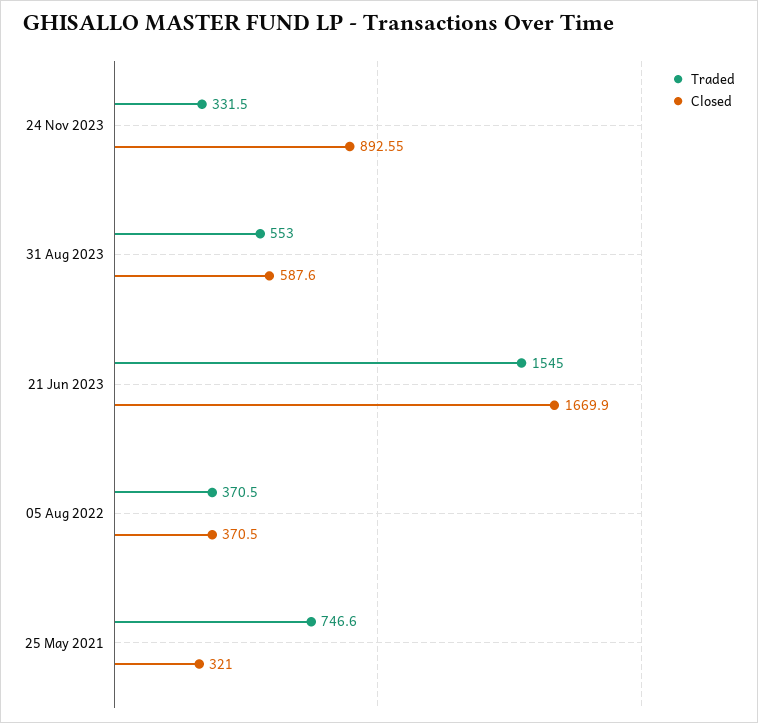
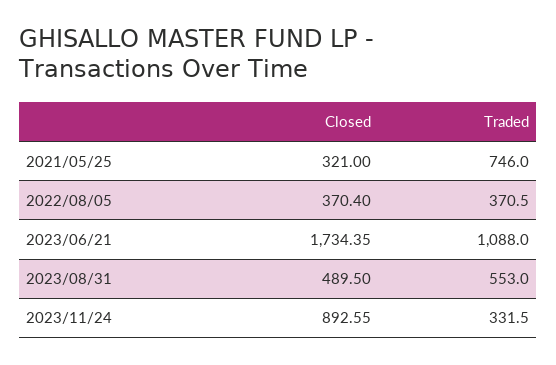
  {
    "Traded": {
      "24 Nov 2023": 331.5,
      "31 Aug 2023": 553,
-     "21 Jun 2023": 1545,
+     "21 Jun 2023": 1088,
      "05 Aug 2022": 370.5,
-     "25 May 2021": 746.6
+     "25 May 2021": 746
    },
    "Closed": {
      "24 Nov 2023": 892.55,
-     "31 Aug 2023": 587.6,
+     "31 Aug 2023": 489.5,
-     "21 Jun 2023": 1669.9,
+     "21 Jun 2023": 1734.35,
-     "05 Aug 2022": 370.5,
+     "05 Aug 2022": 370.4,
      "25 May 2021": 321
    }
  }

